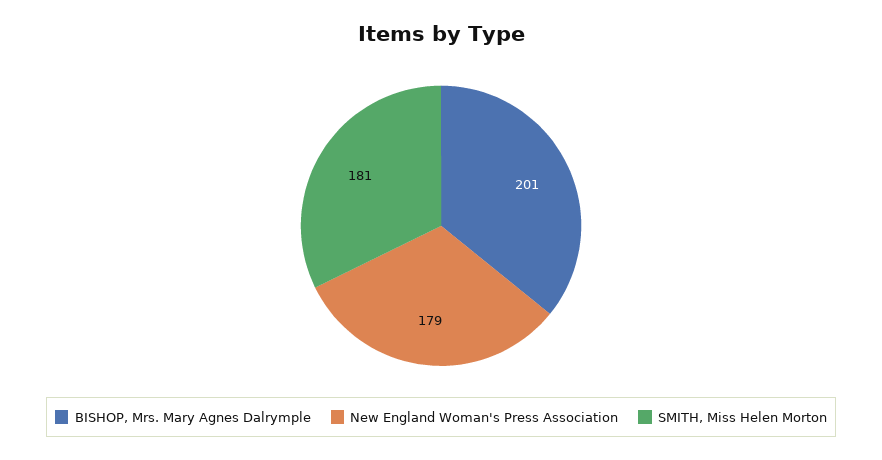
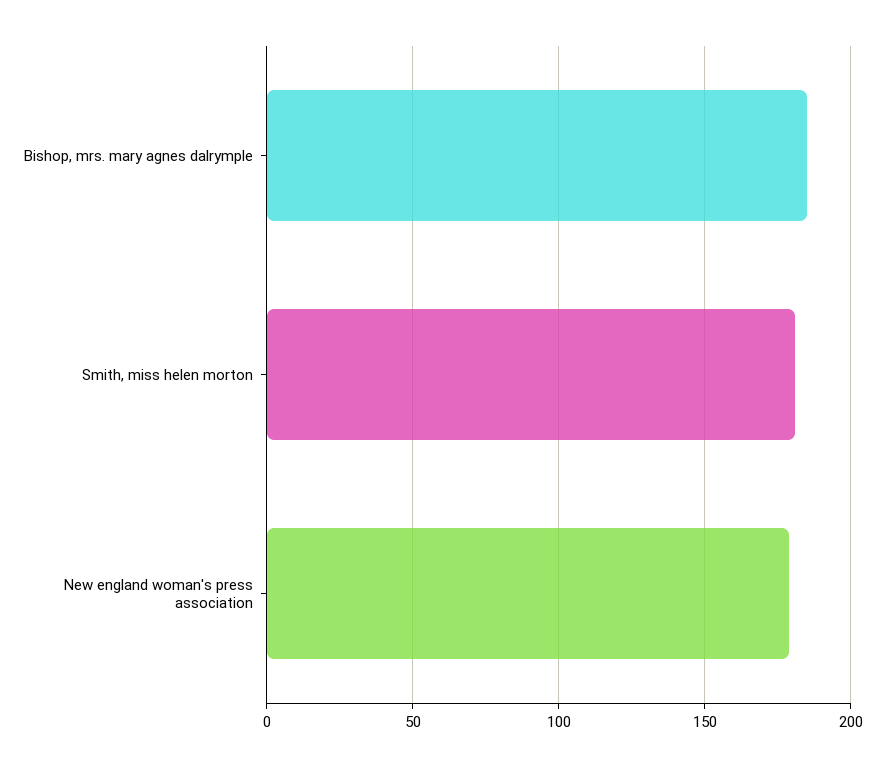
  {
-   "BISHOP, Mrs. Mary Agnes Dalrymple": 201,
+   "BISHOP, Mrs. Mary Agnes Dalrymple": 185,
    "New England Woman's Press Association": 179,
    "SMITH, Miss Helen Morton": 181
  }

